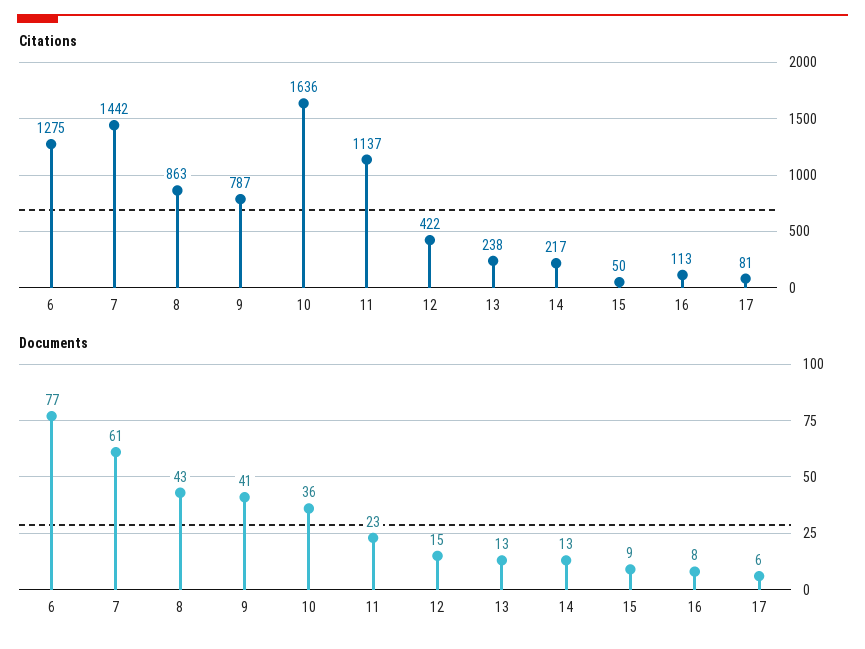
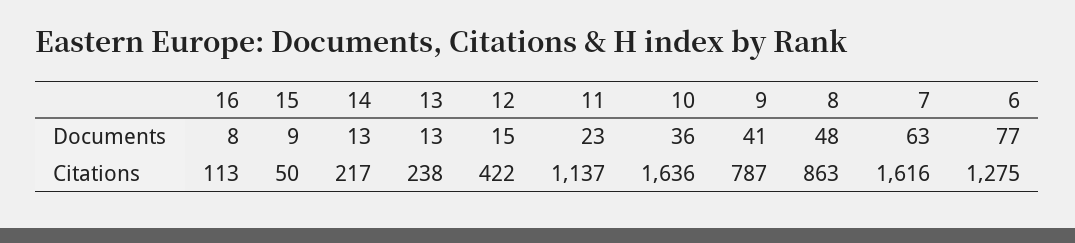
  {
    "Citations": {
      "6": 1275,
-     "7": 1442,
+     "7": 1616,
      "8": 863,
      "9": 787,
      "10": 1636,
      "11": 1137,
      "12": 422,
      "13": 238,
      "14": 217,
      "15": 50,
-     "16": 113,
+     "16": 113
-     "17": 81
    },
    "Documents": {
      "6": 77,
-     "7": 61,
+     "7": 63,
-     "8": 43,
+     "8": 48,
      "9": 41,
      "10": 36,
      "11": 23,
      "12": 15,
      "13": 13,
      "14": 13,
      "15": 9,
-     "16": 8,
+     "16": 8
-     "17": 6
    }
  }

